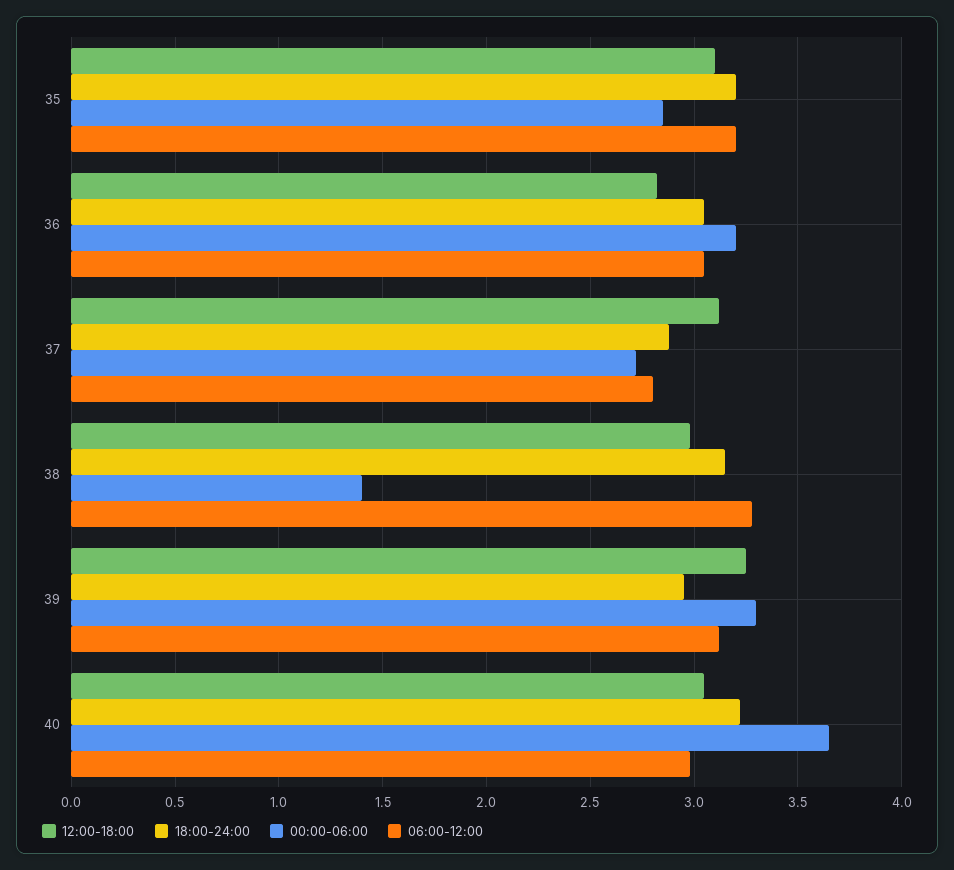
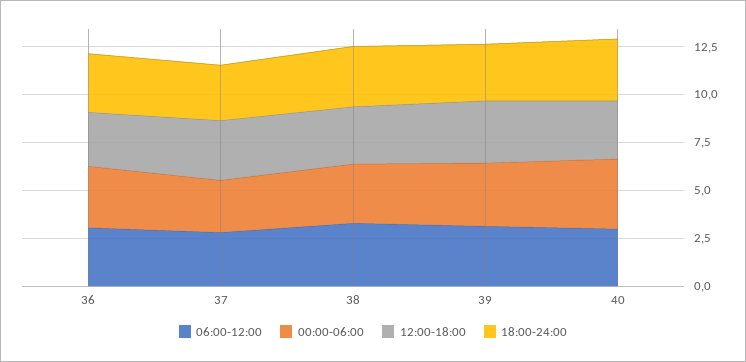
  {
    "12:00-18:00": {
-     "35": 3.1,
      "36": 2.8,
      "37": 3.1,
      "38": 3,
      "39": 3.25,
      "40": 3.05
    },
    "18:00-24:00": {
-     "35": 3.2,
      "36": 3.05,
      "37": 2.9,
      "38": 3.15,
      "39": 2.95,
      "40": 3.2
    },
    "00:00-06:00": {
-     "35": 2.85,
      "36": 3.2,
      "37": 2.7,
-     "38": 1.4,
+     "38": 3,
      "39": 3.3,
      "40": 3.65
    },
    "06:00-12:00": {
-     "35": 3.2,
      "36": 3.05,
      "37": 2.8,
      "38": 3.3,
      "39": 3.1,
      "40": 3
    }
  }

